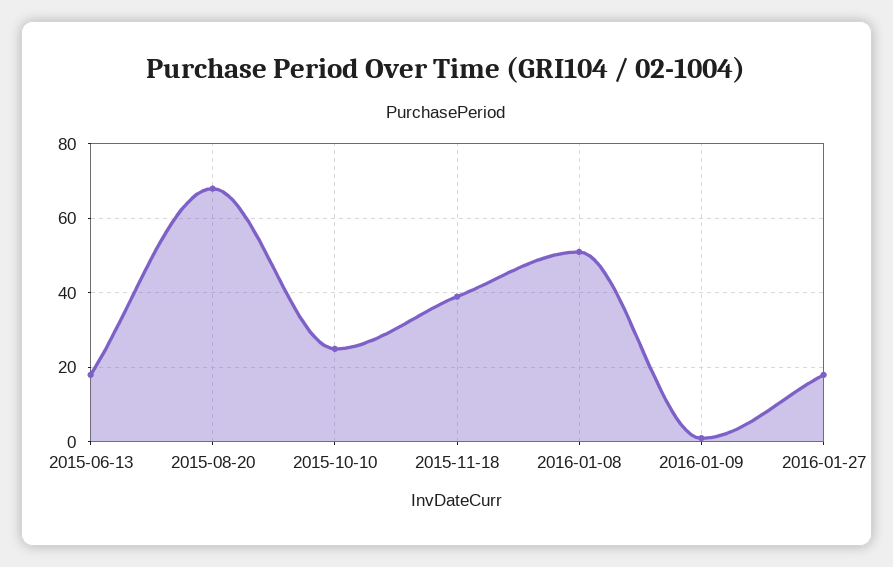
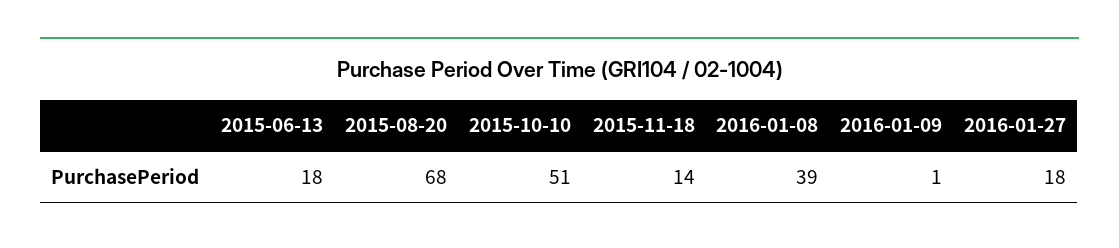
  {
    "2015-06-13": 18,
    "2015-08-20": 68,
-   "2015-10-10": 25,
+   "2015-10-10": 51,
-   "2015-11-18": 40,
+   "2015-11-18": 14,
-   "2016-01-08": 50,
+   "2016-01-08": 39,
    "2016-01-09": 1,
    "2016-01-27": 18
  }

